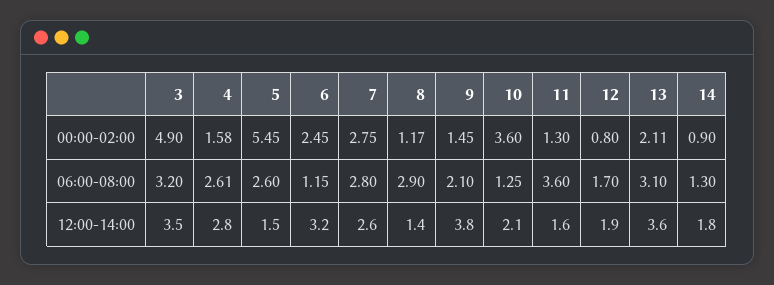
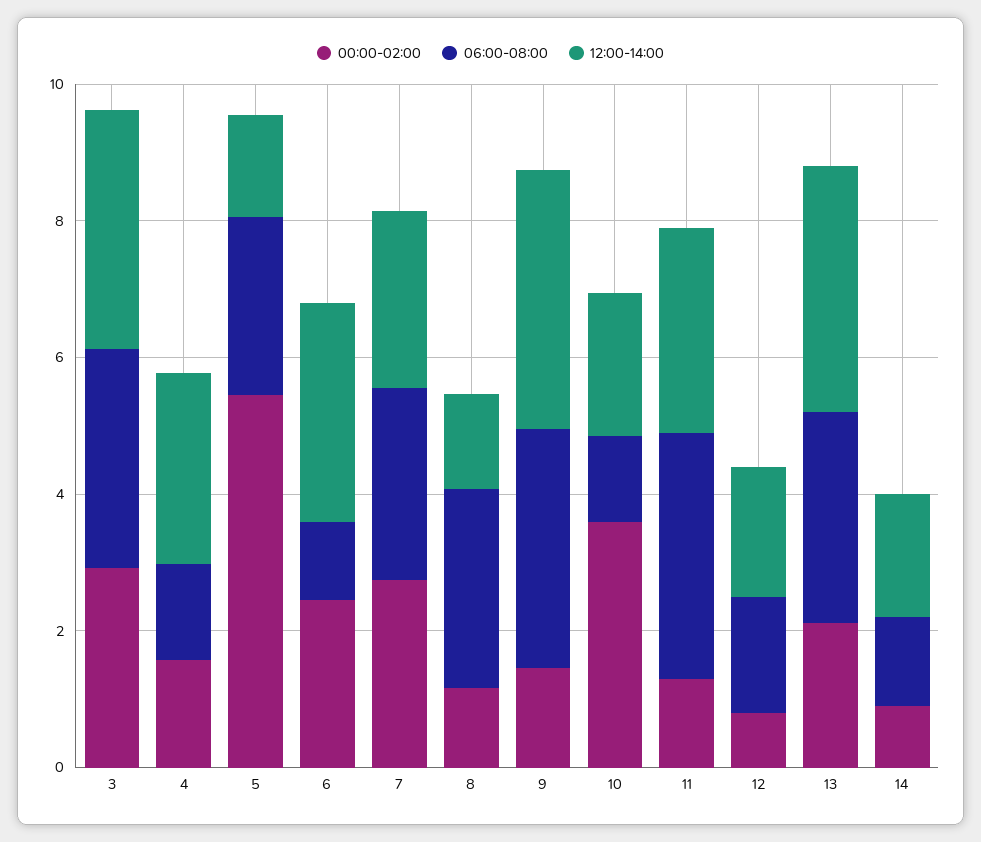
  {
    "00:00-02:00": {
-     "3": 4.9,
+     "3": 3,
      "4": 1.58,
      "5": 5.45,
      "6": 2.45,
      "7": 2.75,
      "8": 1.17,
      "9": 1.45,
      "10": 3.6,
      "11": 1.3,
      "12": 0.8,
      "13": 2.11,
      "14": 0.9
    },
    "06:00-08:00": {
      "3": 3.2,
-     "4": 2.61,
+     "4": 1.5,
      "5": 2.6,
      "6": 1.15,
      "7": 2.8,
      "8": 2.9,
-     "9": 2.1,
+     "9": 3.5,
      "10": 1.25,
      "11": 3.6,
      "12": 1.7,
      "13": 3.1,
      "14": 1.3
    },
    "12:00-14:00": {
      "3": 3.5,
      "4": 2.8,
      "5": 1.5,
      "6": 3.2,
      "7": 2.6,
      "8": 1.4,
      "9": 3.8,
      "10": 2.1,
-     "11": 1.6,
+     "11": 3,
      "12": 1.9,
      "13": 3.6,
      "14": 1.8
    }
  }

